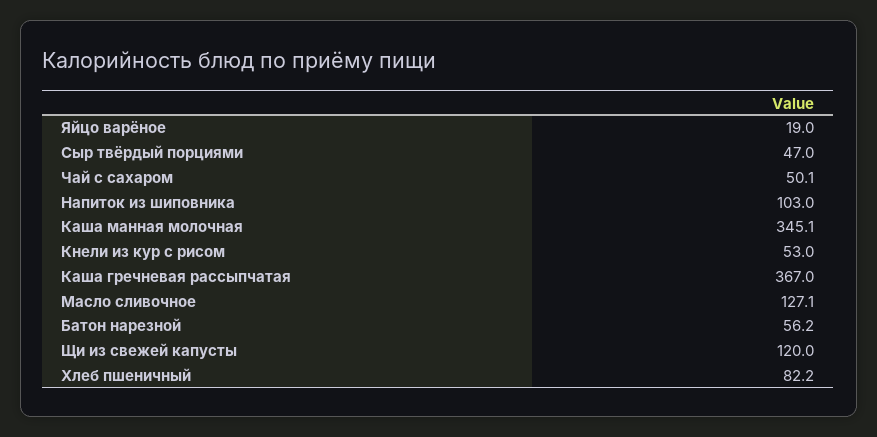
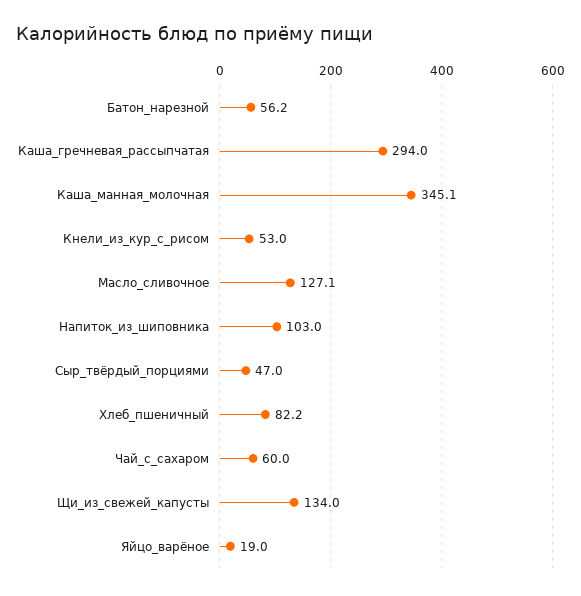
  {
    "Яйцо варёное": 19,
    "Сыр твёрдый порциями": 47,
-   "Чай с сахаром": 50.1,
+   "Чай с сахаром": 60,
    "Напиток из шиповника": 103,
    "Каша манная молочная": 345.1,
    "Кнели из кур с рисом": 53,
-   "Каша гречневая рассыпчатая": 367,
+   "Каша гречневая рассыпчатая": 294,
    "Масло сливочное": 127.1,
    "Батон нарезной": 56.2,
-   "Щи из свежей капусты": 120,
+   "Щи из свежей капусты": 134,
    "Хлеб пшеничный": 82.2
  }

